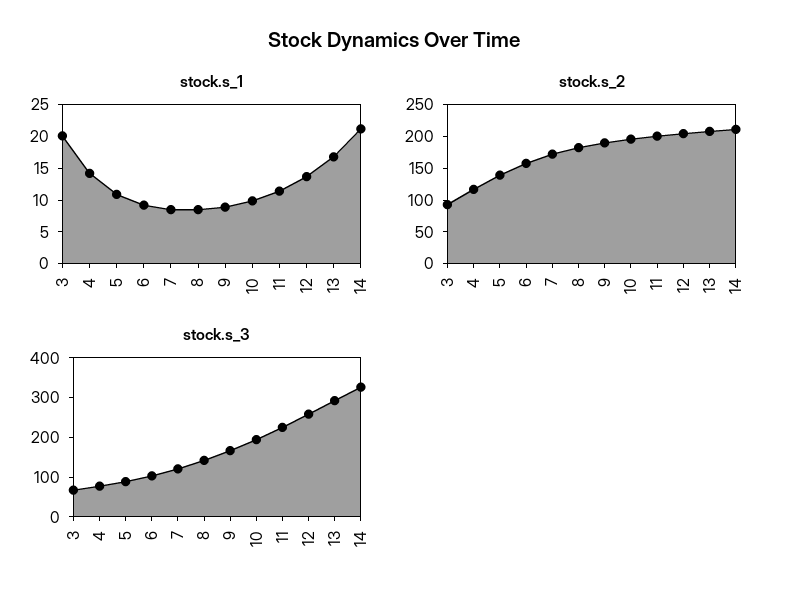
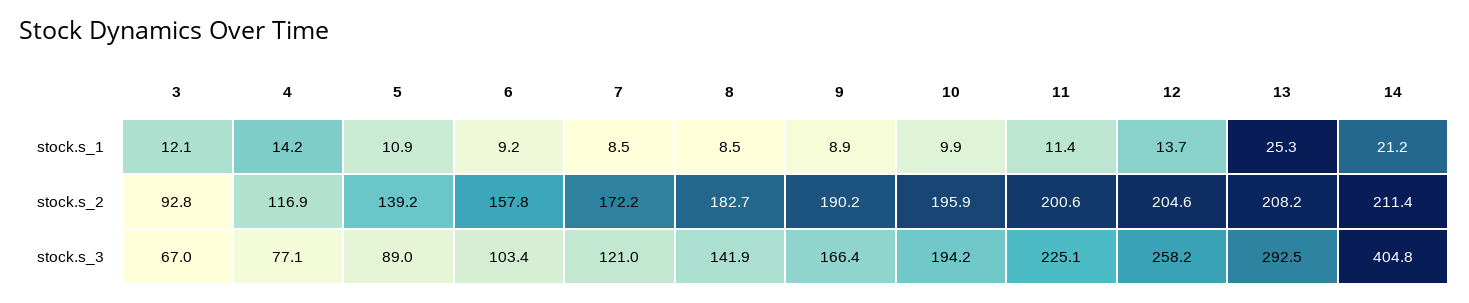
  {
    "stock.s_1": {
-     "3": 20,
+     "3": 12.1,
      "4": 14.2,
      "5": 10.9,
      "6": 9.2,
      "7": 8.5,
      "8": 8.5,
      "9": 8.9,
      "10": 9.9,
      "11": 11.4,
      "12": 13.7,
-     "13": 17.5,
+     "13": 25.3,
      "14": 21.2
    },
    "stock.s_2": {
      "3": 92.8,
      "4": 116.9,
      "5": 139.2,
      "6": 157.8,
      "7": 172.2,
      "8": 182.7,
      "9": 190.2,
      "10": 195.9,
      "11": 200.6,
      "12": 204.6,
      "13": 208.2,
      "14": 211.4
    },
    "stock.s_3": {
      "3": 67,
      "4": 77.1,
      "5": 89,
      "6": 103.4,
      "7": 121,
      "8": 141.9,
      "9": 166.4,
      "10": 194.2,
      "11": 225.1,
      "12": 258.2,
      "13": 292.5,
-     "14": 325
+     "14": 404.8
    }
  }

